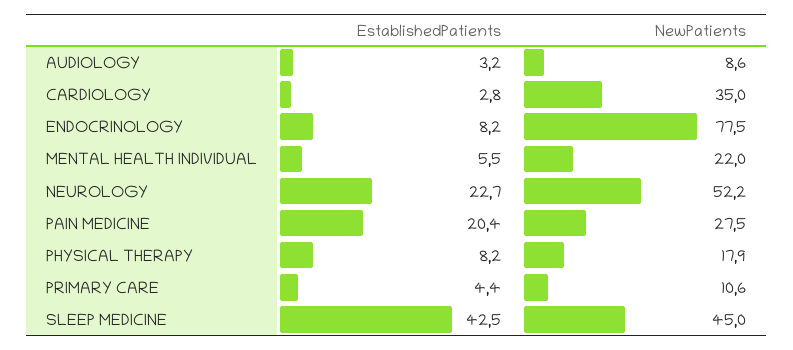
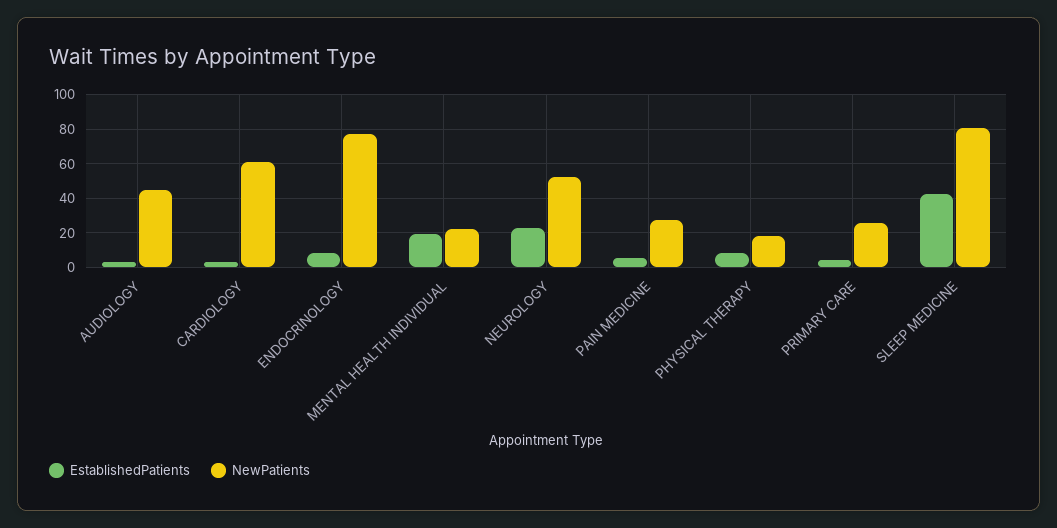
  {
    "EstablishedPatients": {
      "AUDIOLOGY": 3.2,
      "CARDIOLOGY": 2.8,
      "ENDOCRINOLOGY": 8.2,
-     "MENTAL HEALTH INDIVIDUAL": 5.5,
+     "MENTAL HEALTH INDIVIDUAL": 20,
      "NEUROLOGY": 22.7,
-     "PAIN MEDICINE": 20.4,
+     "PAIN MEDICINE": 5,
      "PHYSICAL THERAPY": 8.2,
      "PRIMARY CARE": 4.4,
      "SLEEP MEDICINE": 42.5
    },
    "NewPatients": {
-     "AUDIOLOGY": 8.6,
+     "AUDIOLOGY": 45,
-     "CARDIOLOGY": 35,
+     "CARDIOLOGY": 60,
      "ENDOCRINOLOGY": 77.5,
      "MENTAL HEALTH INDIVIDUAL": 22,
      "NEUROLOGY": 52.2,
      "PAIN MEDICINE": 27.5,
      "PHYSICAL THERAPY": 17.9,
-     "PRIMARY CARE": 10.6,
+     "PRIMARY CARE": 25,
-     "SLEEP MEDICINE": 45
+     "SLEEP MEDICINE": 80
    }
  }

